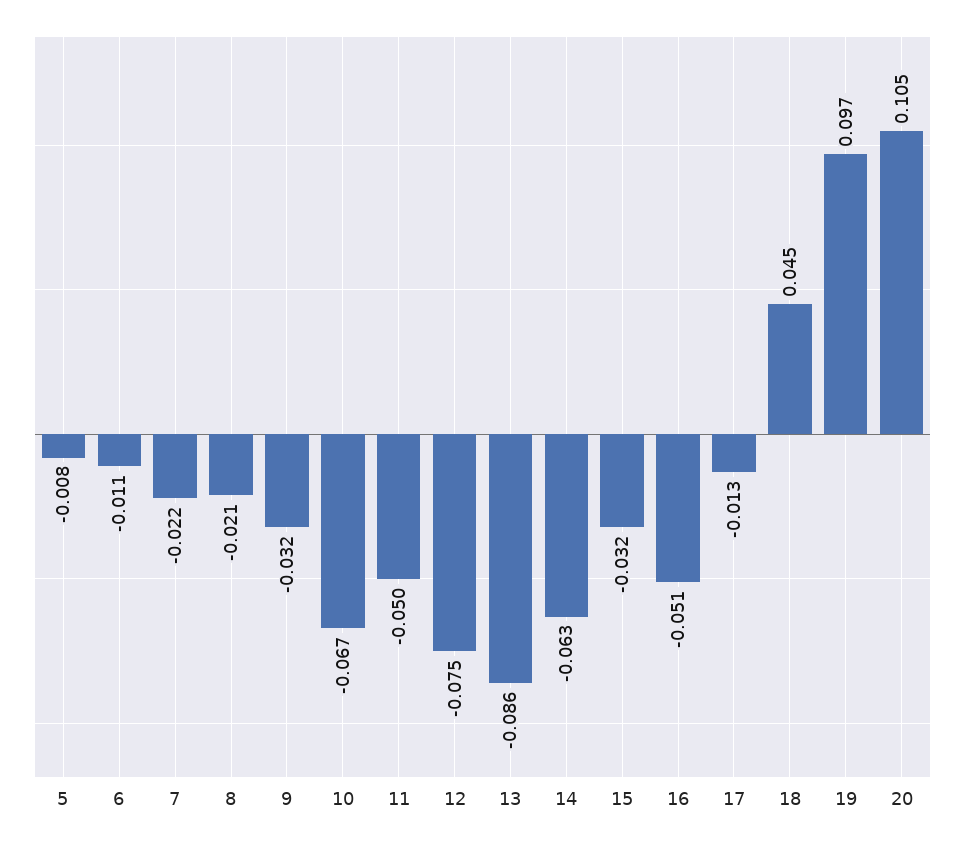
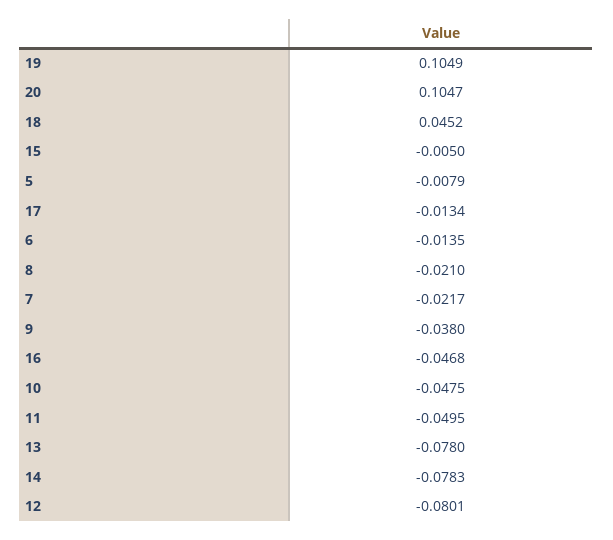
  {
    "5": -0.0079,
-   "6": -0.011,
+   "6": -0.0135,
    "7": -0.0217,
    "8": -0.021,
-   "9": -0.032,
+   "9": -0.038,
-   "10": -0.067,
+   "10": -0.0475,
    "11": -0.0495,
-   "12": -0.075,
+   "12": -0.0801,
-   "13": -0.086,
+   "13": -0.078,
-   "14": -0.063,
+   "14": -0.0783,
-   "15": -0.032,
+   "15": -0.005,
-   "16": -0.051,
+   "16": -0.0468,
    "17": -0.0134,
    "18": 0.0452,
-   "19": 0.097,
+   "19": 0.1049,
    "20": 0.1047
  }

